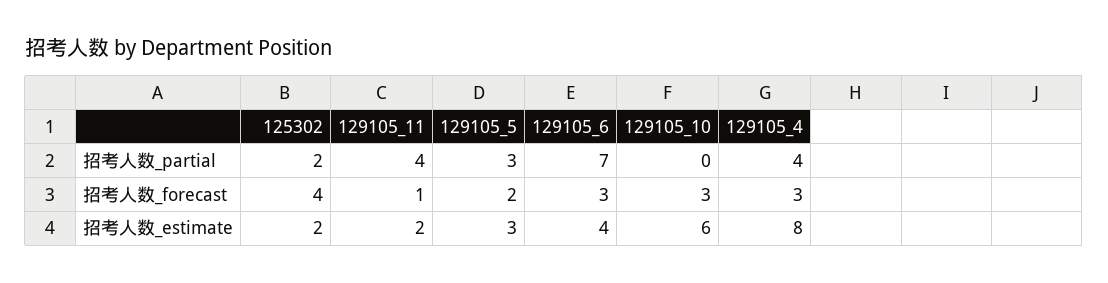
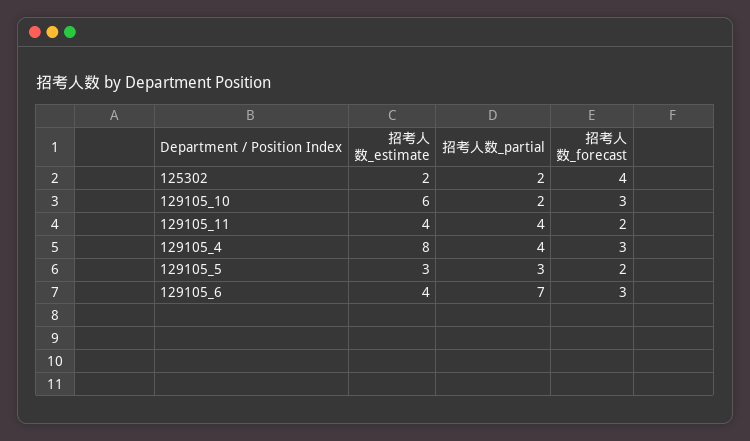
  {
    "125302": {
      "招考人数_partial": 2,
      "招考人数_forecast": 4,
      "招考人数_estimate": 2
    },
    "129105_11": {
      "招考人数_partial": 4,
-     "招考人数_forecast": 1,
+     "招考人数_forecast": 2,
-     "招考人数_estimate": 2
+     "招考人数_estimate": 4
    },
    "129105_5": {
      "招考人数_partial": 3,
      "招考人数_forecast": 2,
      "招考人数_estimate": 3
    },
    "129105_6": {
      "招考人数_partial": 7,
      "招考人数_forecast": 3,
      "招考人数_estimate": 4
    },
    "129105_10": {
-     "招考人数_partial": 0,
+     "招考人数_partial": 2,
      "招考人数_forecast": 3,
      "招考人数_estimate": 6
    },
    "129105_4": {
      "招考人数_partial": 4,
      "招考人数_forecast": 3,
      "招考人数_estimate": 8
    }
  }

